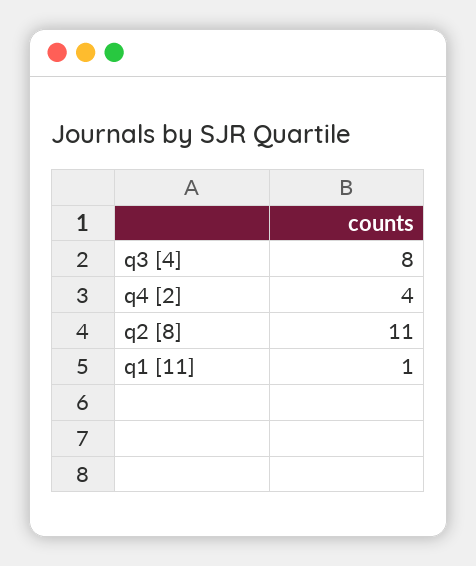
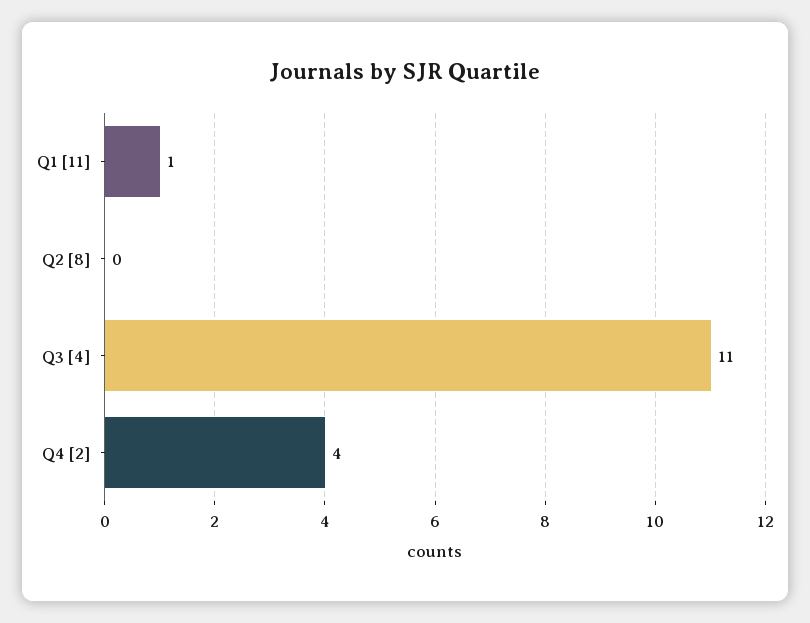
  {
-   "q3 [4]": 8,
+   "q3 [4]": 11,
    "q4 [2]": 4,
-   "q2 [8]": 11,
+   "q2 [8]": 0,
    "q1 [11]": 1
  }

